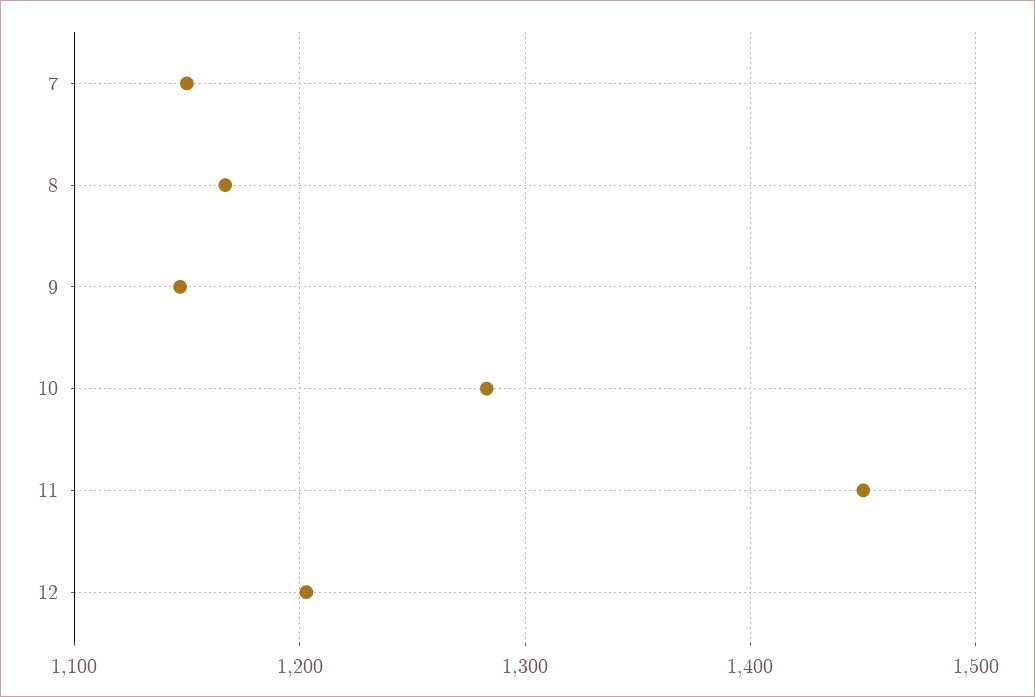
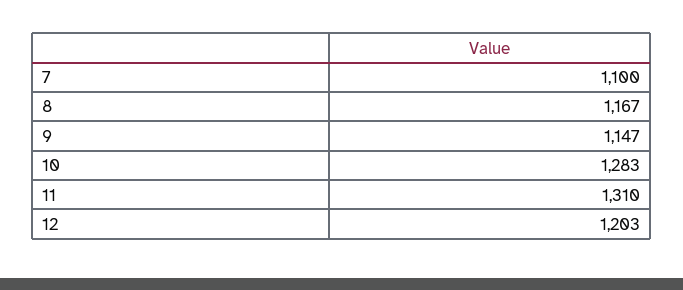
  {
-   "7": 1150,
+   "7": 1100,
    "8": 1167,
    "9": 1147,
    "10": 1283,
-   "11": 1450,
+   "11": 1310,
    "12": 1203
  }

